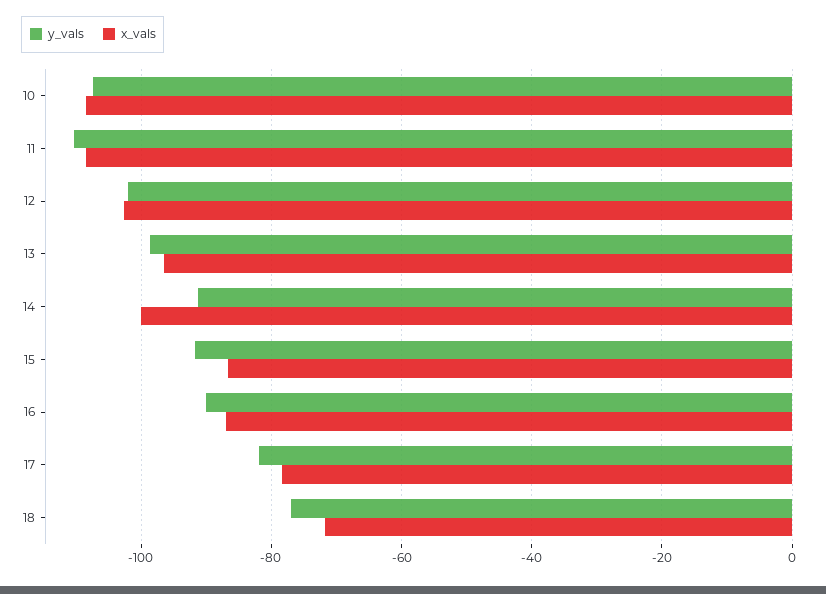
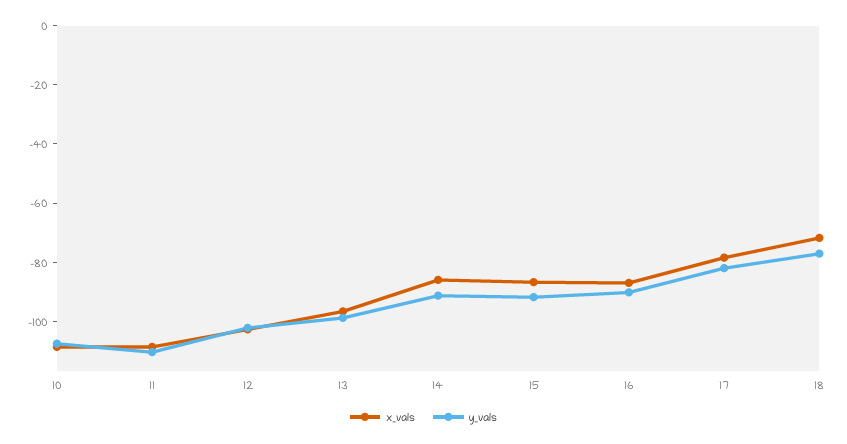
  {
    "y_vals": {
      "10": -108,
      "11": -110,
      "12": -102,
      "13": -98,
      "14": -92,
      "15": -92,
      "16": -90,
      "17": -82,
      "18": -78
    },
    "x_vals": {
      "10": -108,
      "11": -108,
      "12": -102,
      "13": -96,
-     "14": -100,
+     "14": -85,
      "15": -86,
      "16": -86,
      "17": -78,
      "18": -72
    }
  }

